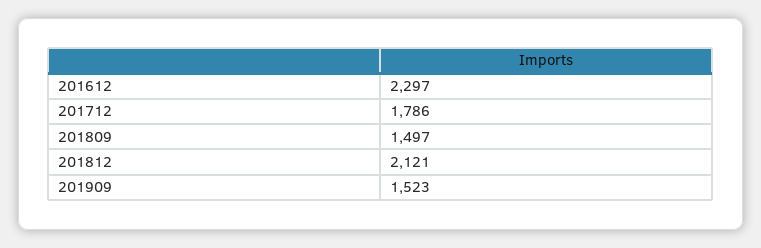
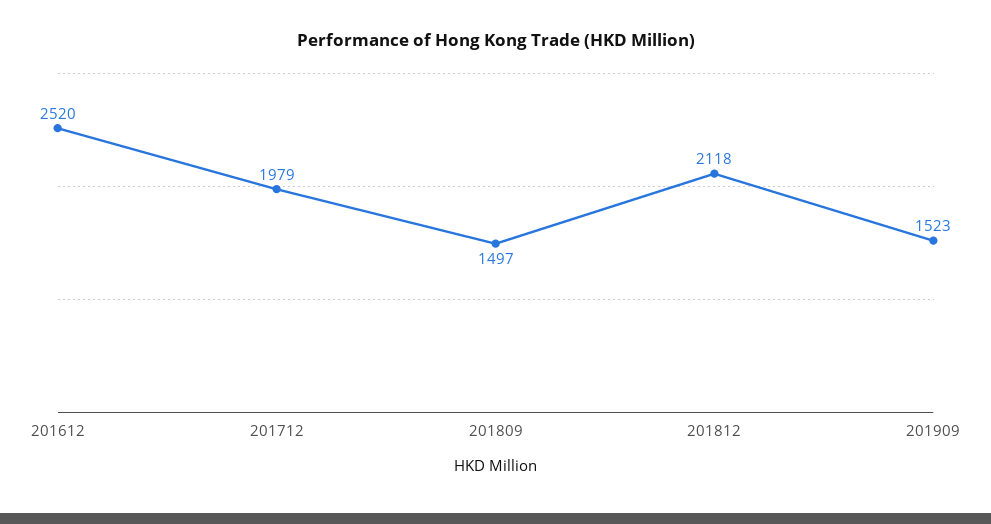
  {
-   "201612": 2297,
+   "201612": 2520,
-   "201712": 1786,
+   "201712": 1979,
    "201809": 1497,
-   "201812": 2121,
+   "201812": 2118,
    "201909": 1523
  }

